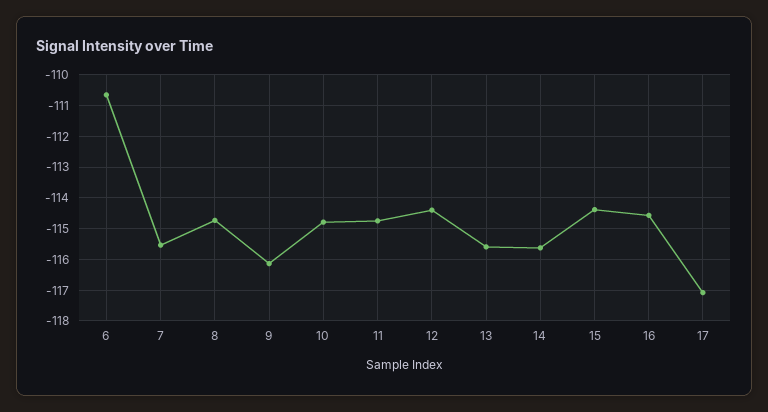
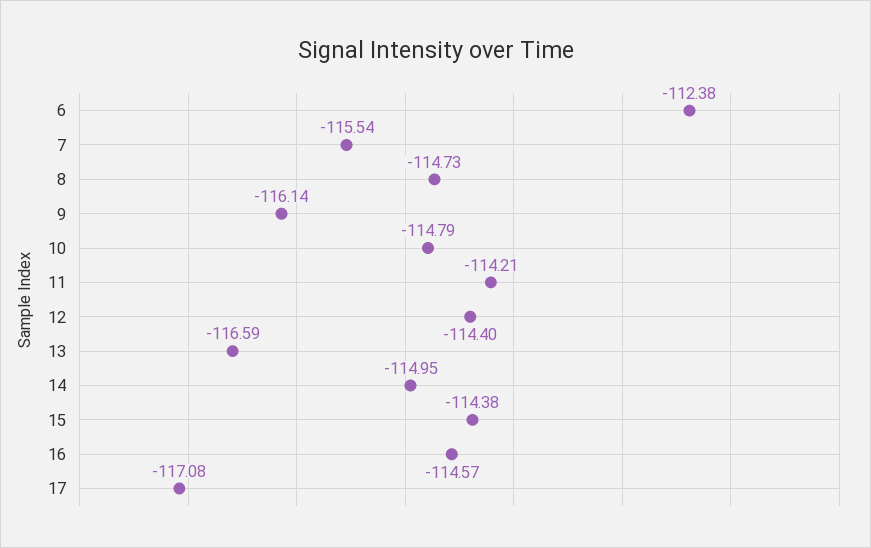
  {
-   "6": -110.6,
+   "6": -112.38,
    "7": -115.54,
    "8": -114.73,
    "9": -116.14,
    "10": -114.79,
-   "11": -114.8,
+   "11": -114.21,
    "12": -114.4,
-   "13": -115.6,
+   "13": -116.59,
-   "14": -115.6,
+   "14": -114.95,
    "15": -114.38,
    "16": -114.57,
    "17": -117.08
  }

